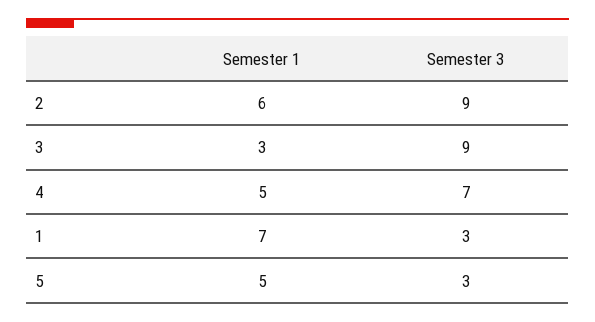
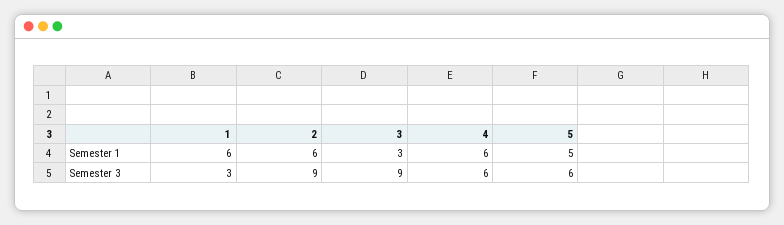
  {
    "Semester 1": {
      "2": 6,
      "3": 3,
-     "4": 5,
+     "4": 6,
-     "1": 7,
+     "1": 6,
      "5": 5
    },
    "Semester 3": {
      "2": 9,
      "3": 9,
-     "4": 7,
+     "4": 6,
      "1": 3,
-     "5": 3
+     "5": 6
    }
  }

